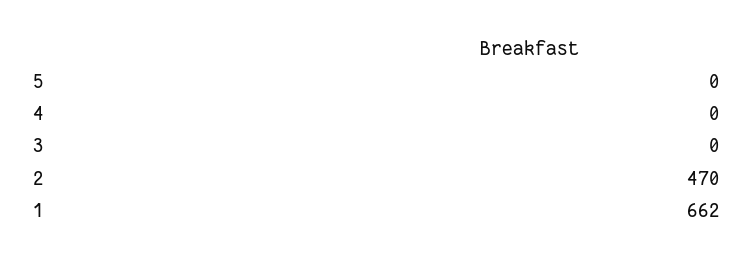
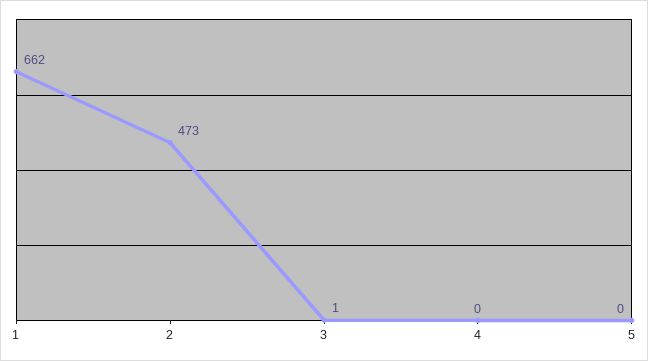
  {
    "5": 0,
    "4": 0,
-   "3": 0,
+   "3": 1,
-   "2": 470,
+   "2": 473,
    "1": 662
  }

